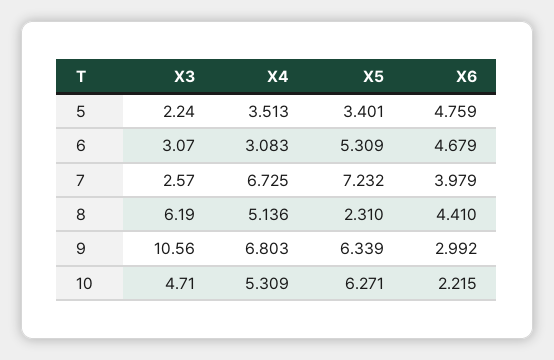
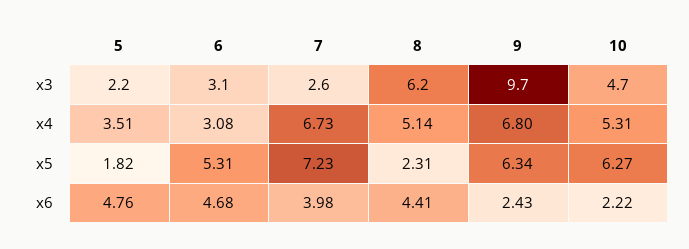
  {
    "X3": {
      "5": 2.24,
      "6": 3.07,
      "7": 2.57,
      "8": 6.19,
-     "9": 10.56,
+     "9": 9.7,
      "10": 4.71
    },
    "X4": {
      "5": 3.513,
      "6": 3.083,
      "7": 6.725,
      "8": 5.136,
      "9": 6.803,
      "10": 5.309
    },
    "X5": {
-     "5": 3.401,
+     "5": 1.82,
      "6": 5.309,
      "7": 7.232,
      "8": 2.31,
      "9": 6.339,
      "10": 6.271
    },
    "X6": {
      "5": 4.759,
      "6": 4.679,
      "7": 3.979,
      "8": 4.41,
-     "9": 2.992,
+     "9": 2.43,
      "10": 2.215
    }
  }

